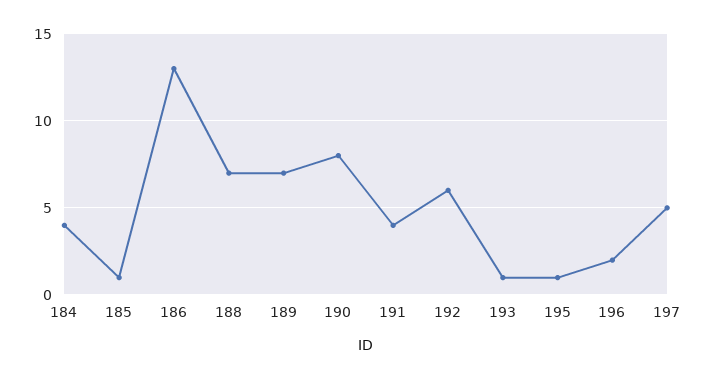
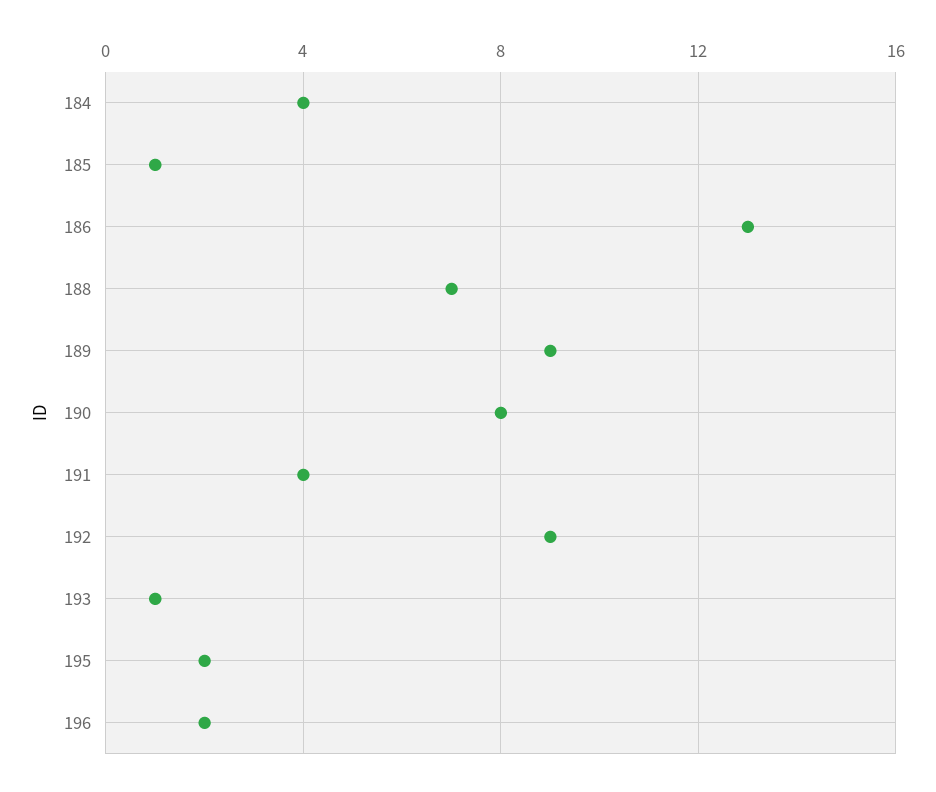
  {
    "184": 4,
    "185": 1,
    "186": 13,
    "188": 7,
-   "189": 7,
+   "189": 9,
    "190": 8,
    "191": 4,
-   "192": 6,
+   "192": 9,
    "193": 1,
-   "195": 1,
+   "195": 2,
-   "196": 2,
+   "196": 2
-   "197": 5
  }

